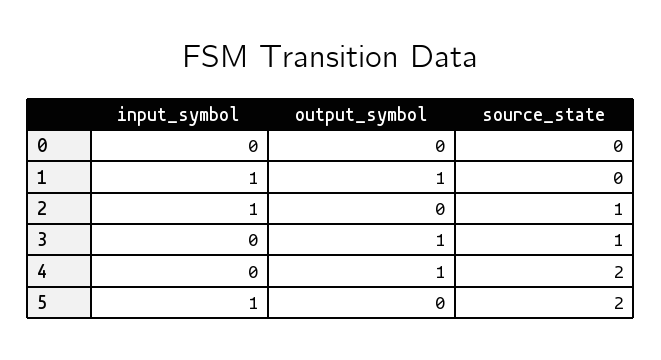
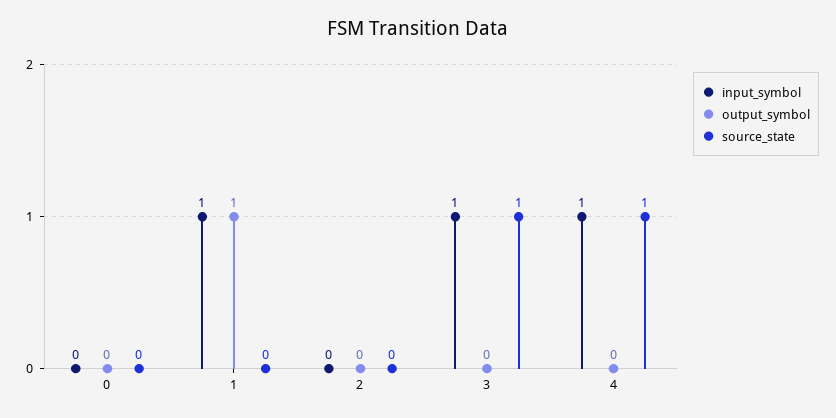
  {
    "input_symbol": {
      "0": 0,
      "1": 1,
-     "2": 1,
+     "2": 0,
-     "3": 0,
+     "3": 1,
-     "4": 0,
+     "4": 1
-     "5": 1
    },
    "output_symbol": {
      "0": 0,
      "1": 1,
      "2": 0,
-     "3": 1,
+     "3": 0,
-     "4": 1,
+     "4": 0
-     "5": 0
    },
    "source_state": {
      "0": 0,
      "1": 0,
-     "2": 1,
+     "2": 0,
      "3": 1,
-     "4": 2,
+     "4": 1
-     "5": 2
    }
  }

